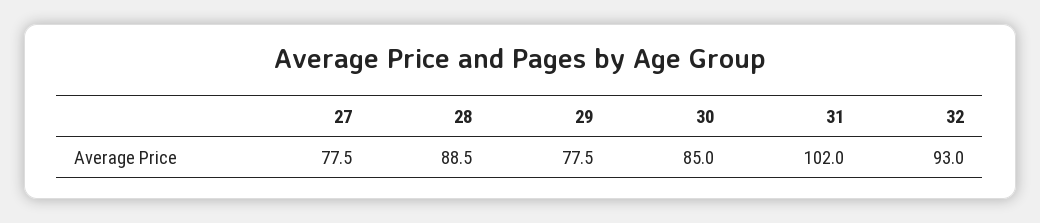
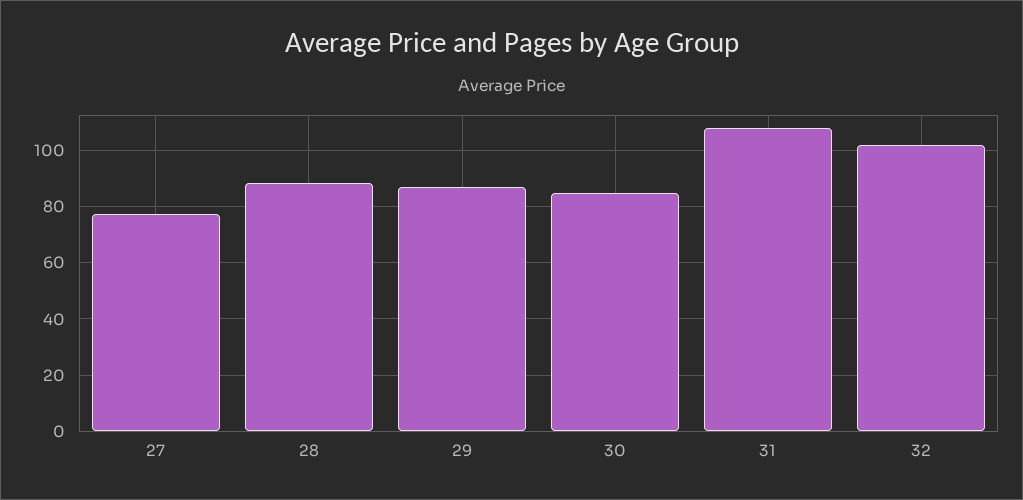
  {
    "27": 77.5,
    "28": 88.5,
-   "29": 77.5,
+   "29": 87.5,
    "30": 85,
-   "31": 102,
+   "31": 107.5,
-   "32": 93
+   "32": 102.5
  }

